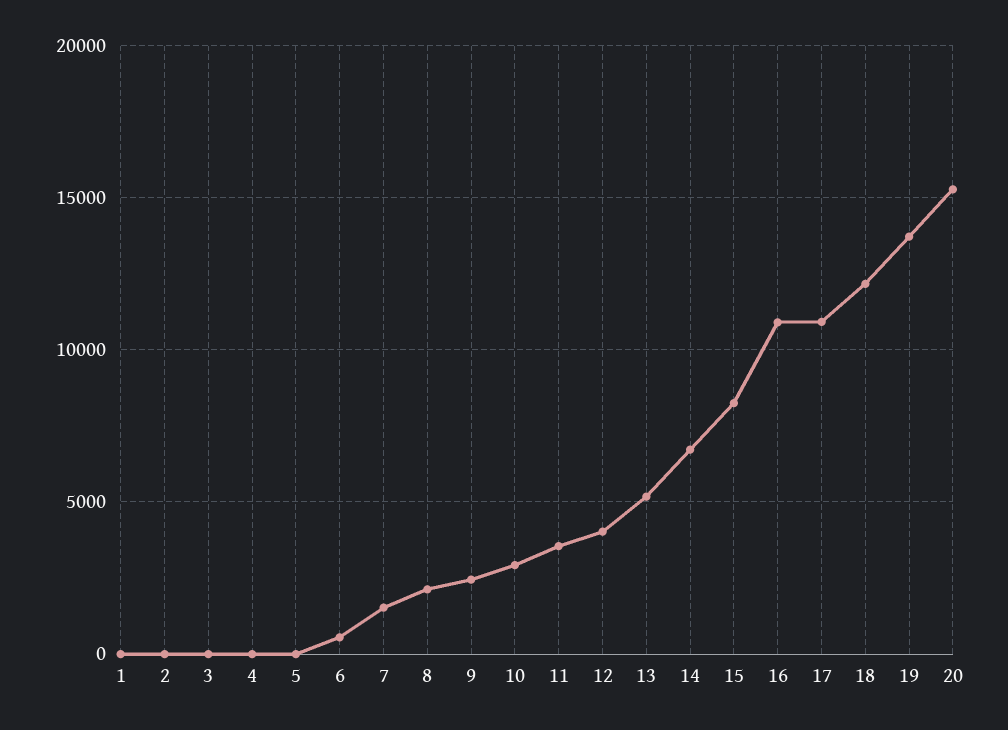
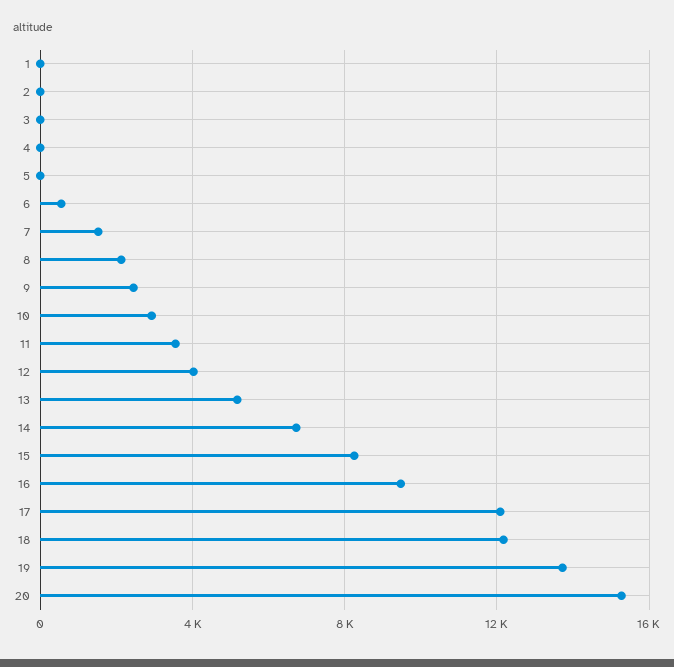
  {
    "1": 0,
    "2": 0,
    "3": 0,
    "4": 0,
    "5": 0,
    "6": 500,
    "7": 1500,
    "8": 2000,
    "9": 2500,
    "10": 3000,
    "11": 3500,
    "12": 4000,
    "13": 5000,
    "14": 6500,
    "15": 8500,
-   "16": 11000,
+   "16": 9500,
-   "17": 11000,
+   "17": 12000,
    "18": 12000,
    "19": 13500,
    "20": 15500
  }

